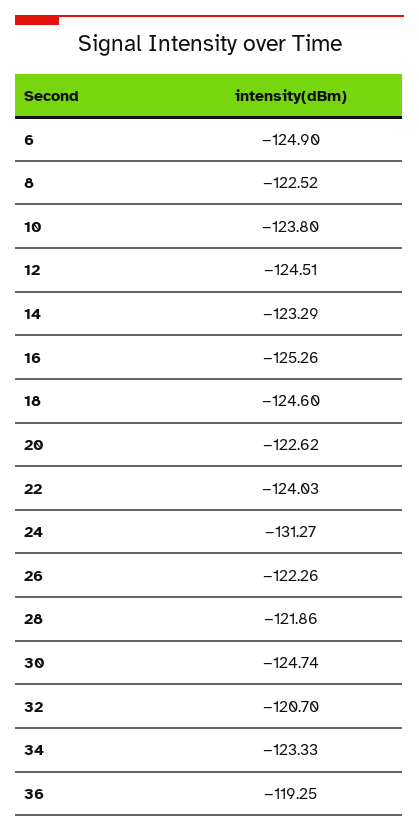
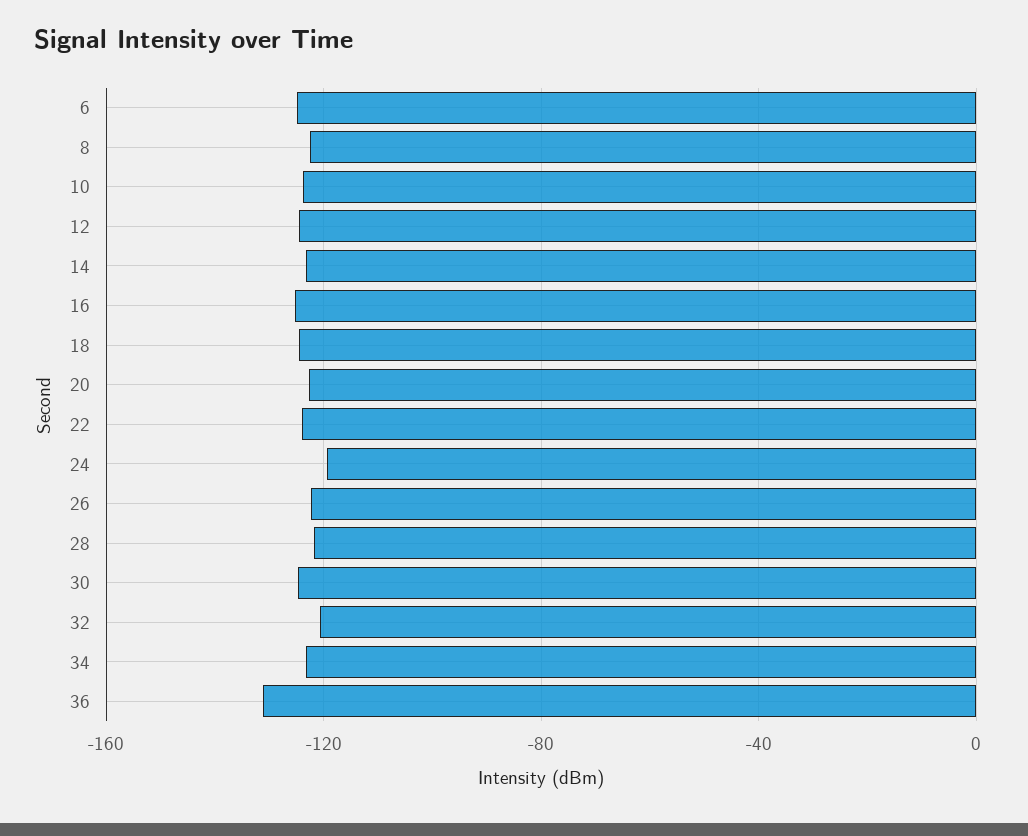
  {
    "6": -124.9,
    "8": -122.52,
    "10": -123.8,
    "12": -124.51,
    "14": -123.29,
    "16": -125.26,
    "18": -124.6,
    "20": -122.62,
    "22": -124.03,
-   "24": -131.27,
+   "24": -120,
    "26": -122.26,
    "28": -121.86,
    "30": -124.74,
    "32": -120.7,
    "34": -123.33,
-   "36": -119.25
+   "36": -130
  }

